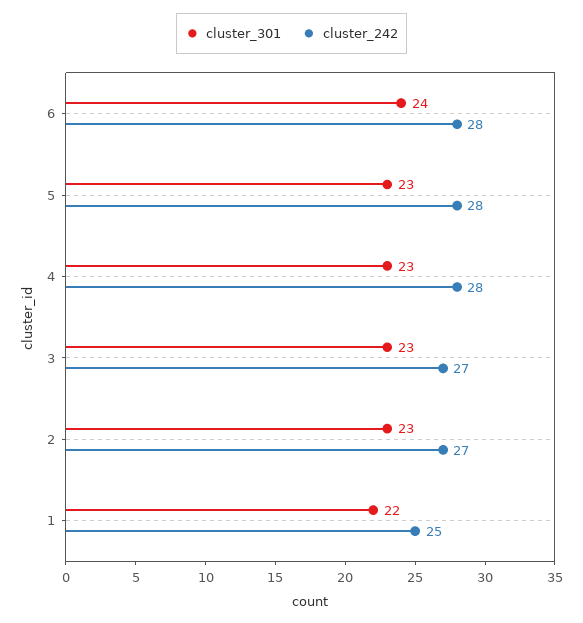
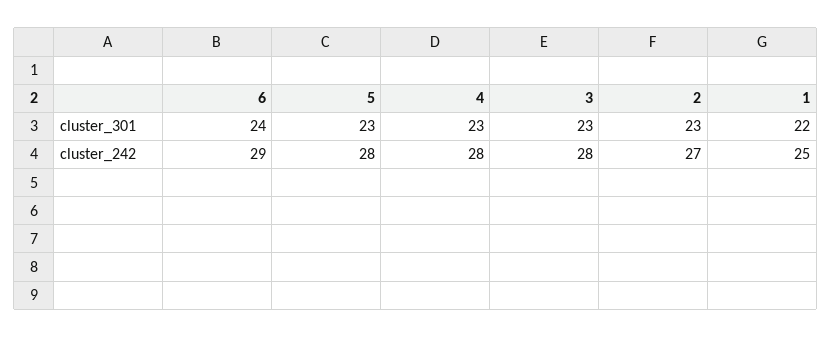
  {
    "cluster_301": {
      "6": 24,
      "5": 23,
      "4": 23,
      "3": 23,
      "2": 23,
      "1": 22
    },
    "cluster_242": {
-     "6": 28,
+     "6": 29,
      "5": 28,
      "4": 28,
-     "3": 27,
+     "3": 28,
      "2": 27,
      "1": 25
    }
  }

